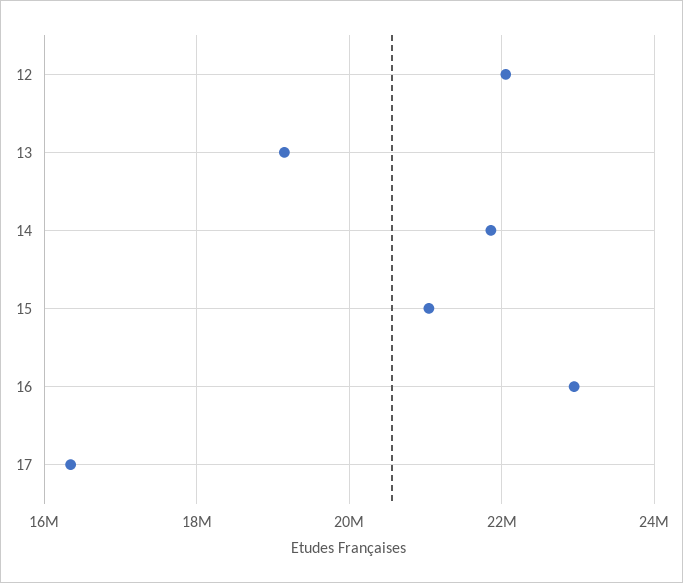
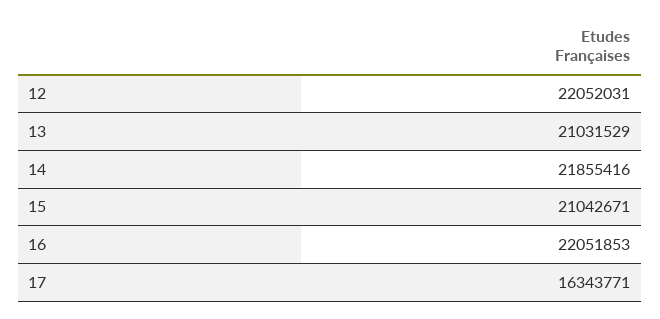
  {
    "12": 22052031,
-   "13": 19200000,
+   "13": 21031529,
    "14": 21855416,
    "15": 21042671,
-   "16": 23000000,
+   "16": 22051853,
    "17": 16343771
  }

